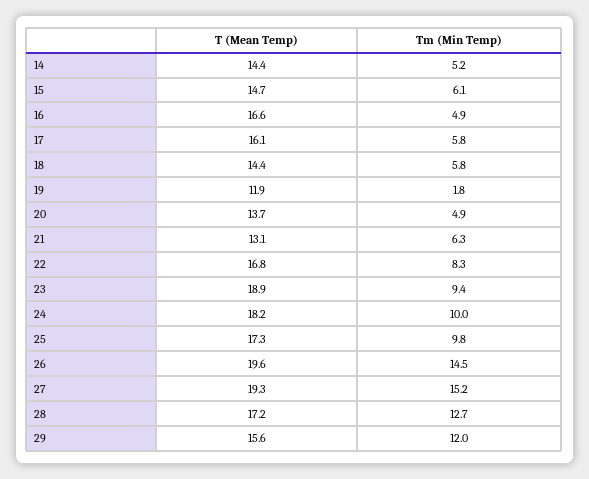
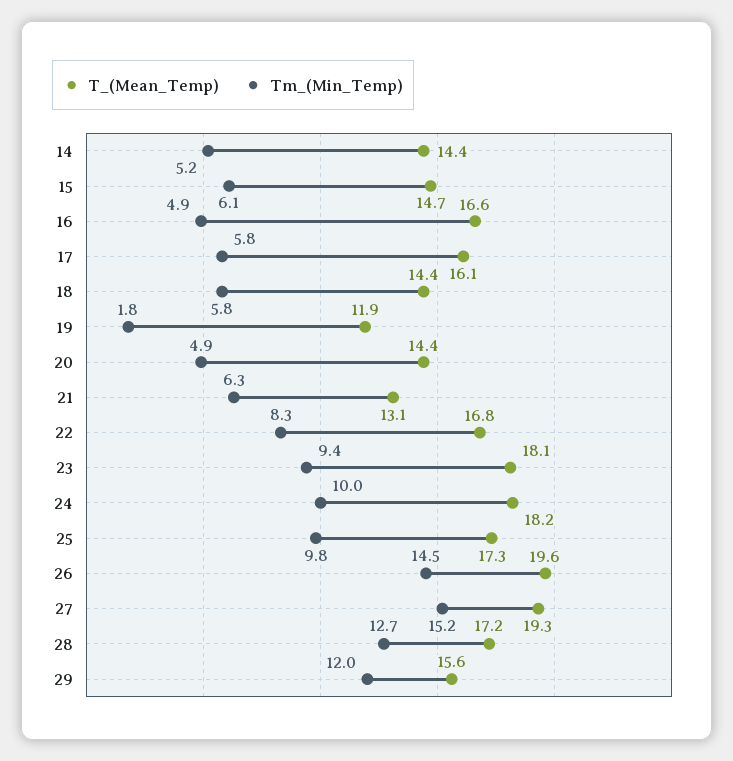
  {
    "T (Mean Temp)": {
      "14": 14.4,
      "15": 14.7,
      "16": 16.6,
      "17": 16.1,
      "18": 14.4,
      "19": 11.9,
-     "20": 13.7,
+     "20": 14.4,
      "21": 13.1,
      "22": 16.8,
-     "23": 18.9,
+     "23": 18.1,
      "24": 18.2,
      "25": 17.3,
      "26": 19.6,
      "27": 19.3,
      "28": 17.2,
      "29": 15.6
    },
    "Tm (Min Temp)": {
      "14": 5.2,
      "15": 6.1,
      "16": 4.9,
      "17": 5.8,
      "18": 5.8,
      "19": 1.8,
      "20": 4.9,
      "21": 6.3,
      "22": 8.3,
      "23": 9.4,
      "24": 10,
      "25": 9.8,
      "26": 14.5,
      "27": 15.2,
      "28": 12.7,
      "29": 12
    }
  }

